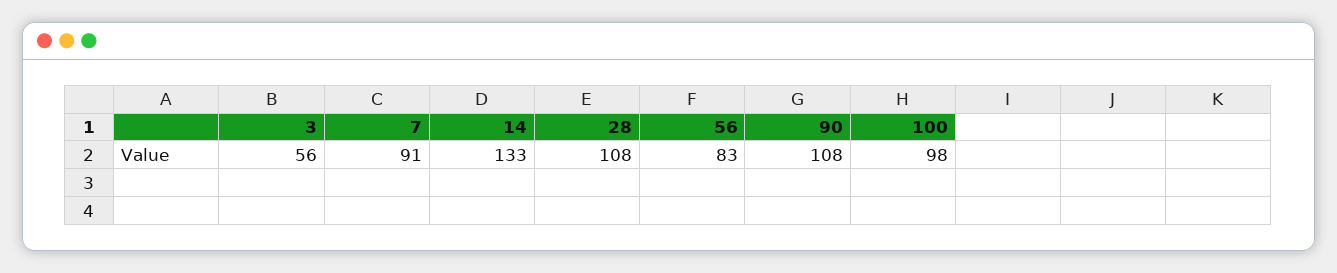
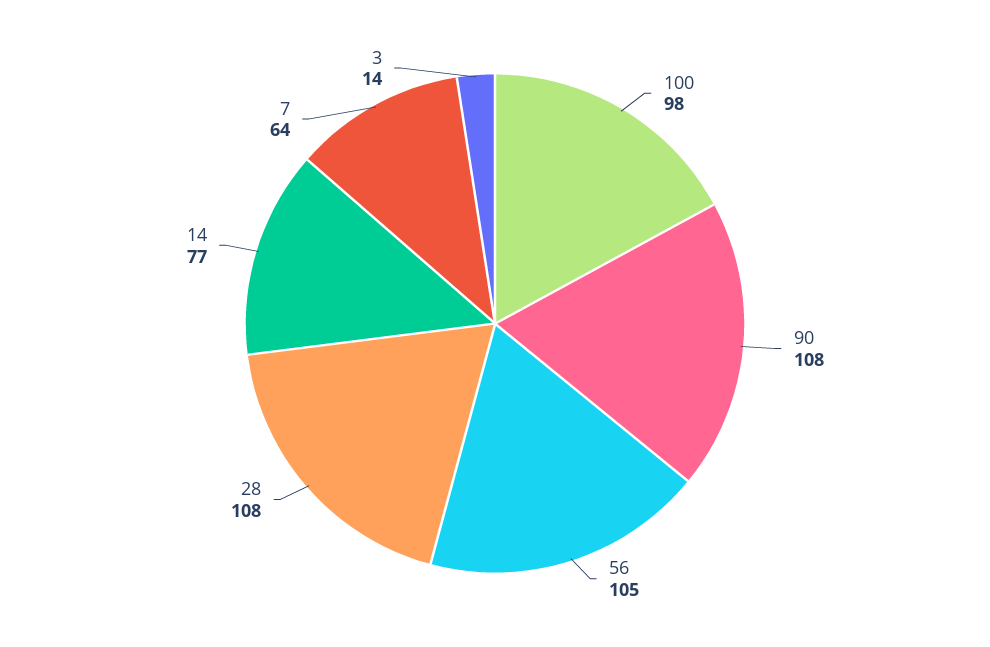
  {
-   "3": 56,
+   "3": 14,
-   "7": 91,
+   "7": 64,
-   "14": 133,
+   "14": 77,
    "28": 108,
-   "56": 83,
+   "56": 105,
    "90": 108,
    "100": 98
  }

